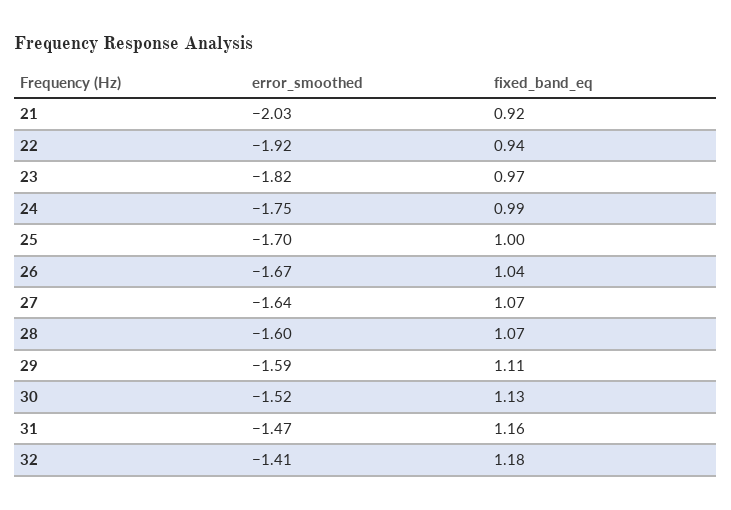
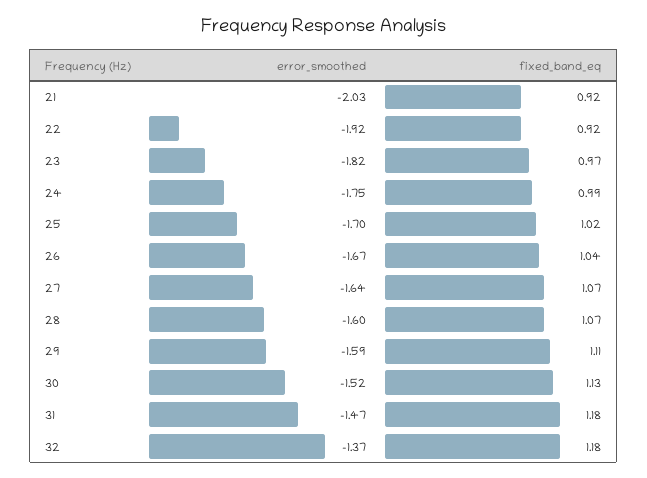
  {
    "error_smoothed": {
      "21": -2.03,
      "22": -1.92,
      "23": -1.82,
      "24": -1.75,
      "25": -1.7,
      "26": -1.67,
      "27": -1.64,
      "28": -1.6,
      "29": -1.59,
      "30": -1.52,
      "31": -1.47,
-     "32": -1.41
+     "32": -1.37
    },
    "fixed_band_eq": {
      "21": 0.92,
-     "22": 0.94,
+     "22": 0.92,
      "23": 0.97,
      "24": 0.99,
-     "25": 1,
+     "25": 1.02,
      "26": 1.04,
      "27": 1.07,
      "28": 1.07,
      "29": 1.11,
      "30": 1.13,
-     "31": 1.16,
+     "31": 1.18,
      "32": 1.18
    }
  }

